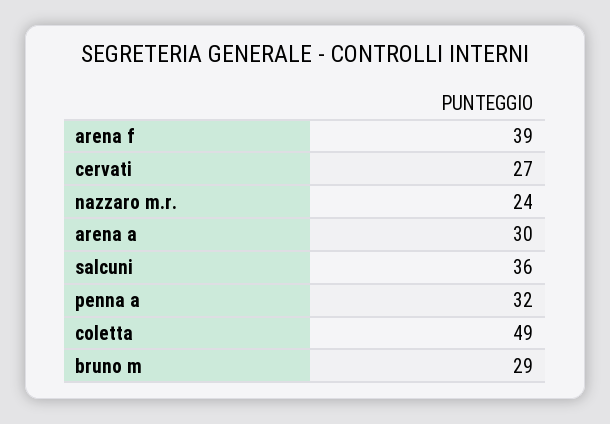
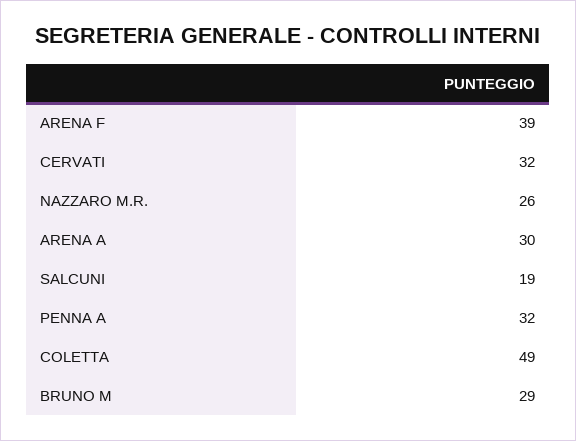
  {
    "arena f": 39,
-   "cervati": 27,
+   "cervati": 32,
-   "nazzaro m.r.": 24,
+   "nazzaro m.r.": 26,
    "arena a": 30,
-   "salcuni": 36,
+   "salcuni": 19,
    "penna a": 32,
    "coletta": 49,
    "bruno m": 29
  }

